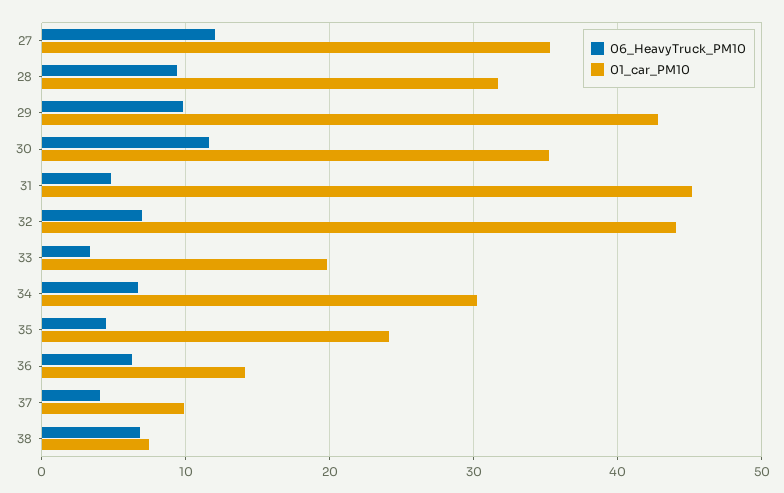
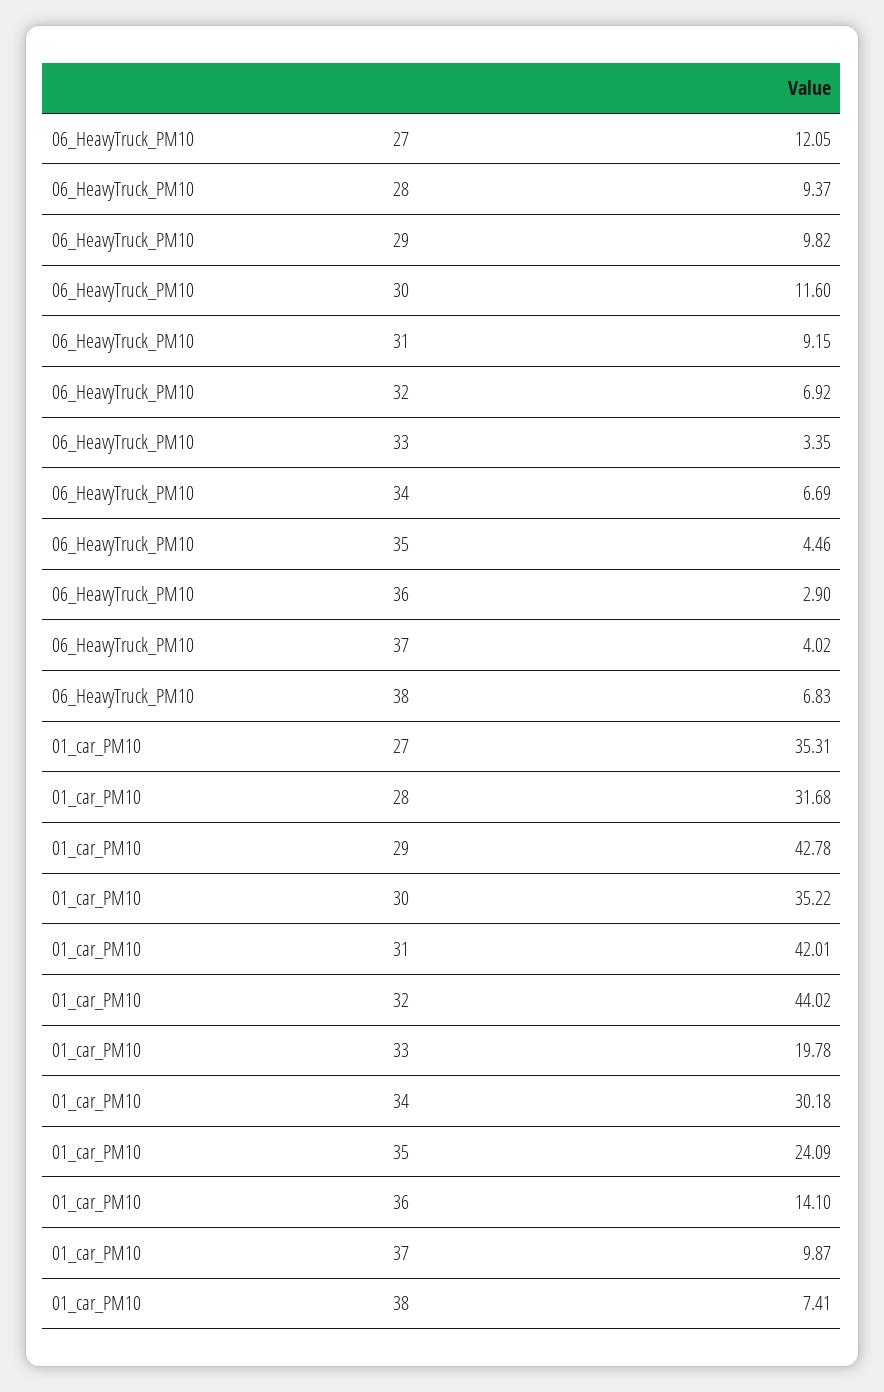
  {
    "06_HeavyTruck_PM10": {
      "27": 12.05,
      "28": 9.37,
      "29": 9.82,
      "30": 11.6,
-     "31": 5,
+     "31": 9.15,
      "32": 6.92,
      "33": 3.35,
      "34": 6.69,
      "35": 4.46,
-     "36": 6,
+     "36": 2.9,
      "37": 4.02,
      "38": 6.83
    },
    "01_car_PM10": {
      "27": 35.31,
      "28": 31.68,
      "29": 42.78,
      "30": 35.22,
-     "31": 45,
+     "31": 42.01,
      "32": 44.02,
      "33": 19.78,
      "34": 30.18,
      "35": 24.09,
      "36": 14.1,
      "37": 9.87,
      "38": 7.41
    }
  }

